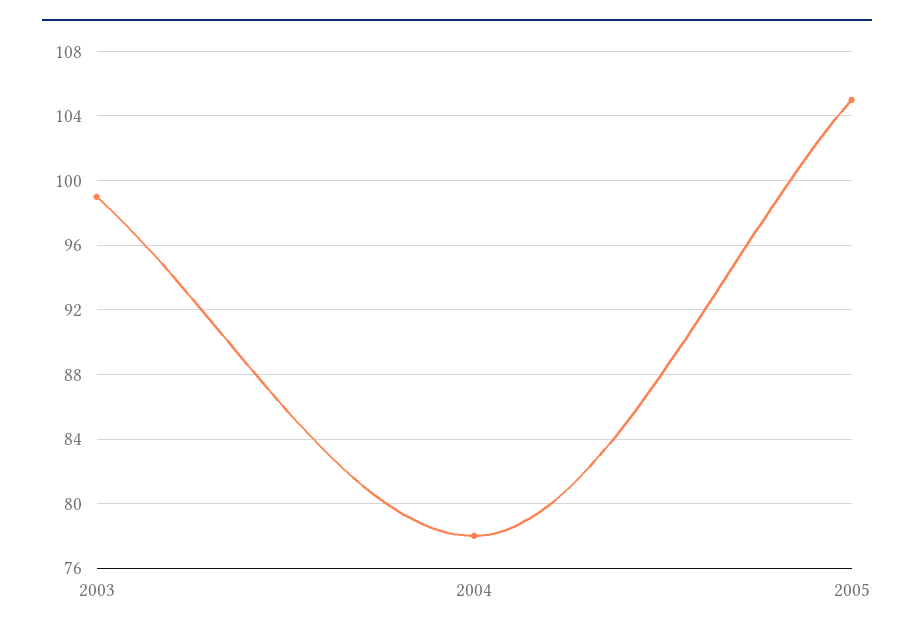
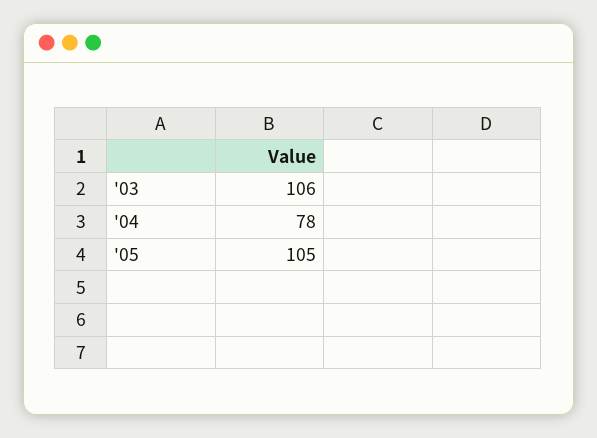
  {
-   "2003": 99,
+   "2003": 106,
    "2004": 78,
    "2005": 105
  }

